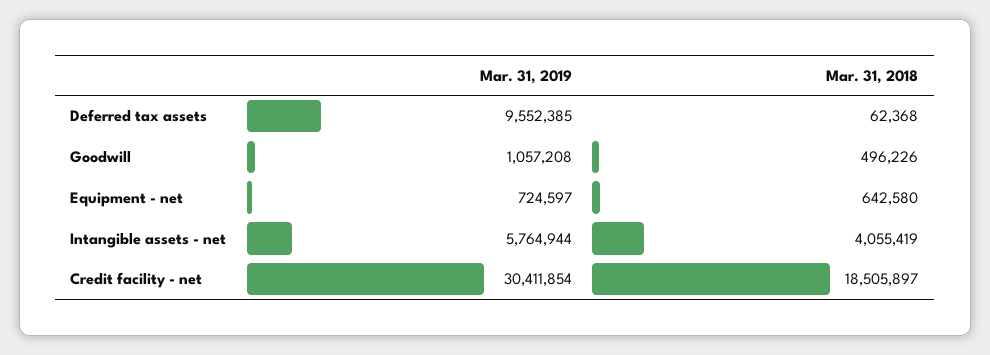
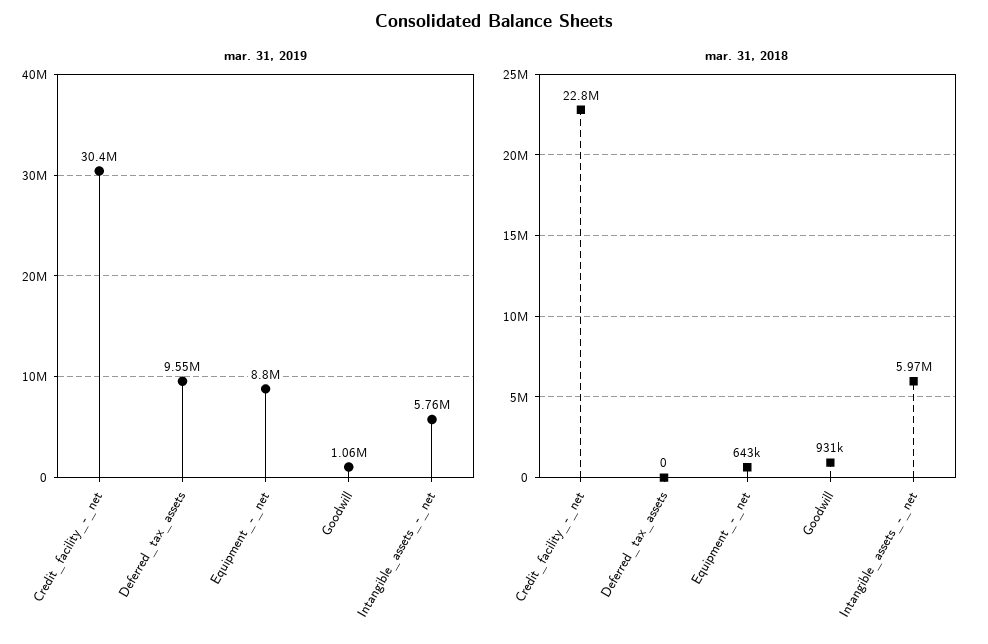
  {
    "Mar. 31, 2019": {
      "Deferred tax assets": 9552385,
      "Goodwill": 1057208,
-     "Equipment - net": 724597,
+     "Equipment - net": 8800000,
      "Intangible assets - net": 5764944,
      "Credit facility - net": 30411854
    },
    "Mar. 31, 2018": {
-     "Deferred tax assets": 62368,
+     "Deferred tax assets": 0,
-     "Goodwill": 496226,
+     "Goodwill": 931000,
      "Equipment - net": 642580,
-     "Intangible assets - net": 4055419,
+     "Intangible assets - net": 5970000,
-     "Credit facility - net": 18505897
+     "Credit facility - net": 22800000
    }
  }

